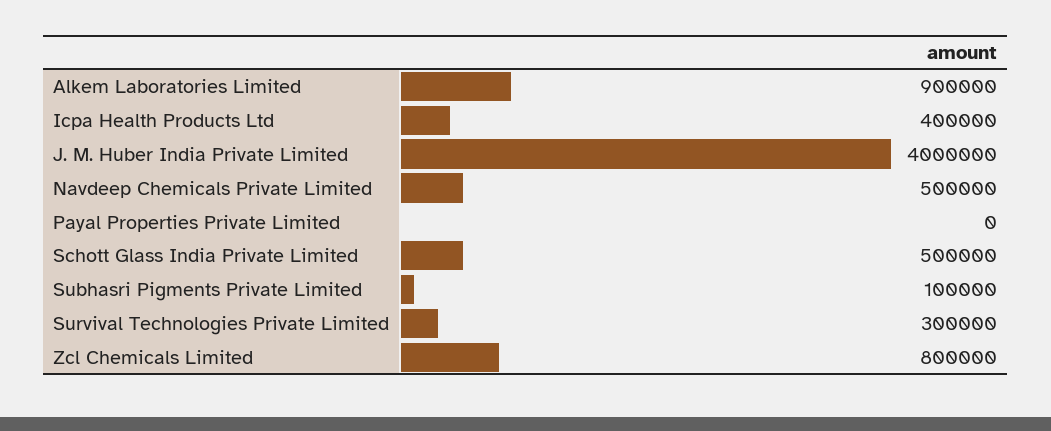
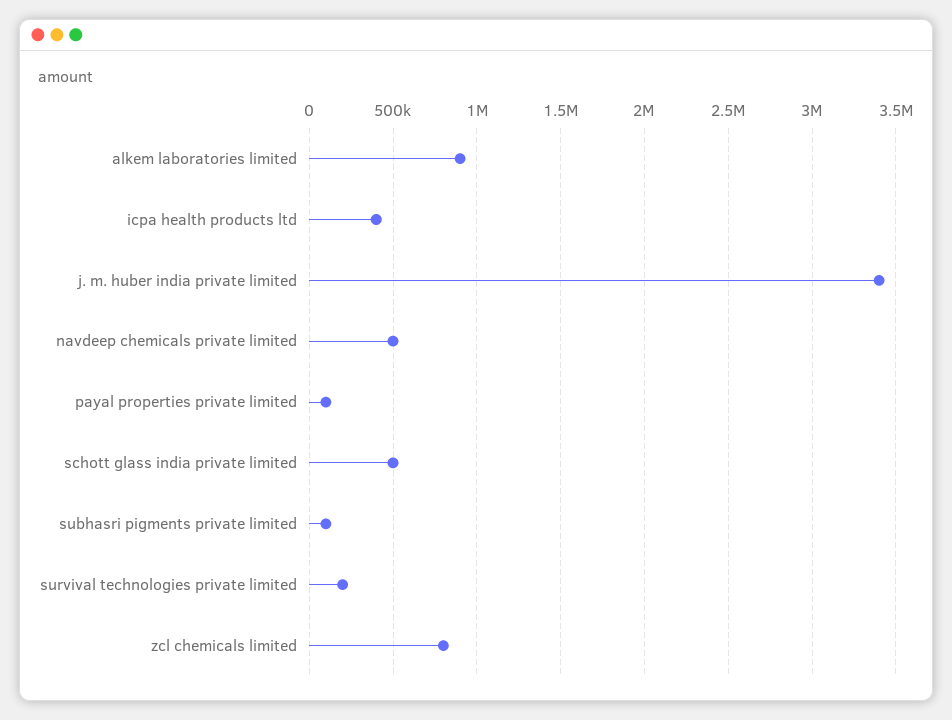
  {
    "Alkem Laboratories Limited": 900000,
    "Icpa Health Products Ltd": 400000,
-   "J. M. Huber India Private Limited": 4000000,
+   "J. M. Huber India Private Limited": 3400000,
    "Navdeep Chemicals Private Limited": 500000,
-   "Payal Properties Private Limited": 0,
+   "Payal Properties Private Limited": 100000,
    "Schott Glass India Private Limited": 500000,
    "Subhasri Pigments Private Limited": 100000,
-   "Survival Technologies Private Limited": 300000,
+   "Survival Technologies Private Limited": 200000,
    "Zcl Chemicals Limited": 800000
  }

